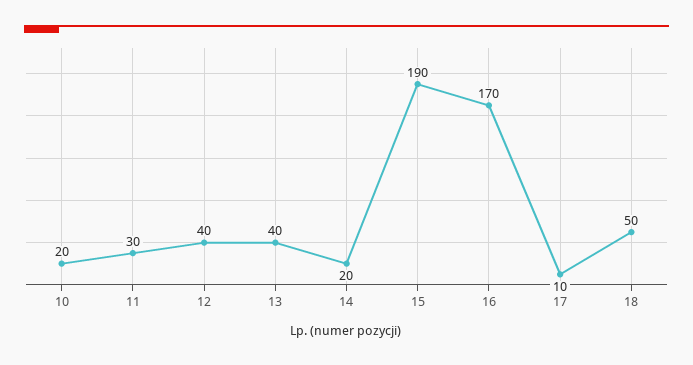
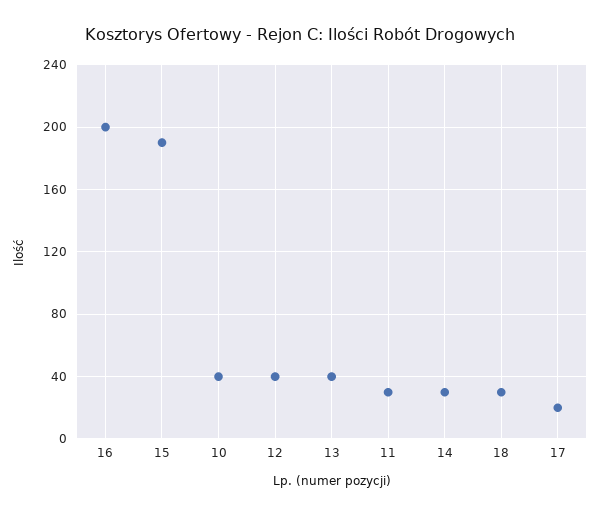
  {
-   "10": 20,
+   "10": 40,
    "11": 30,
    "12": 40,
    "13": 40,
-   "14": 20,
+   "14": 30,
    "15": 190,
-   "16": 170,
+   "16": 200,
-   "17": 10,
+   "17": 20,
-   "18": 50
+   "18": 30
  }

